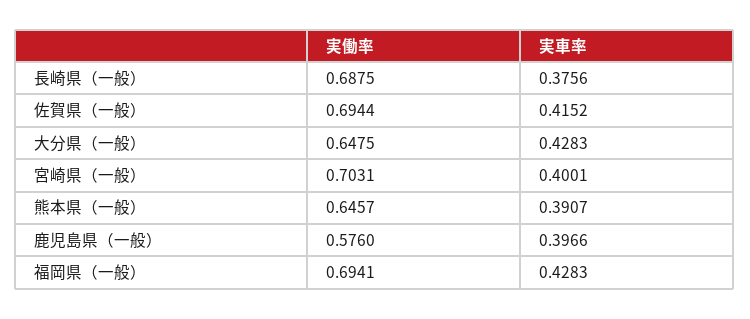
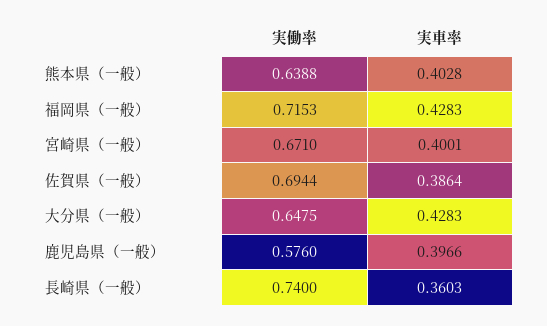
  {
    "実働率": {
-     "長崎県（一般）": 0.6875,
+     "長崎県（一般）": 0.74,
      "佐賀県（一般）": 0.6944,
      "大分県（一般）": 0.6475,
-     "宮崎県（一般）": 0.7031,
+     "宮崎県（一般）": 0.671,
-     "熊本県（一般）": 0.6457,
+     "熊本県（一般）": 0.6388,
      "鹿児島県（一般）": 0.576,
-     "福岡県（一般）": 0.6941
+     "福岡県（一般）": 0.7153
    },
    "実車率": {
-     "長崎県（一般）": 0.3756,
+     "長崎県（一般）": 0.3603,
-     "佐賀県（一般）": 0.4152,
+     "佐賀県（一般）": 0.3864,
      "大分県（一般）": 0.4283,
      "宮崎県（一般）": 0.4001,
-     "熊本県（一般）": 0.3907,
+     "熊本県（一般）": 0.4028,
      "鹿児島県（一般）": 0.3966,
      "福岡県（一般）": 0.4283
    }
  }

